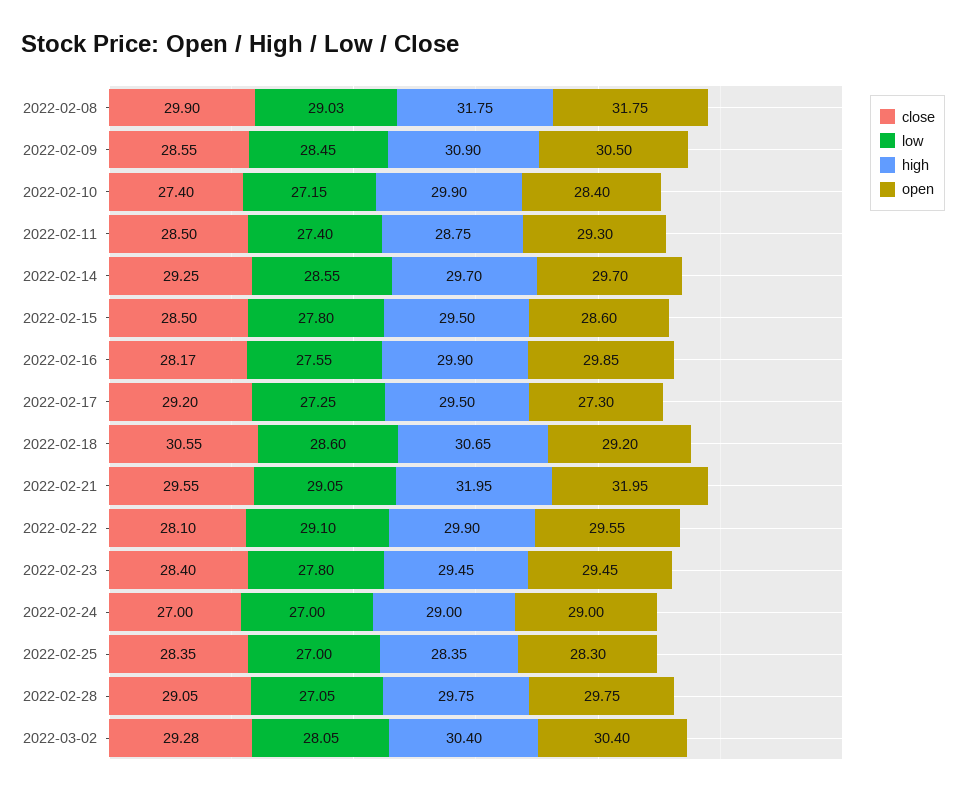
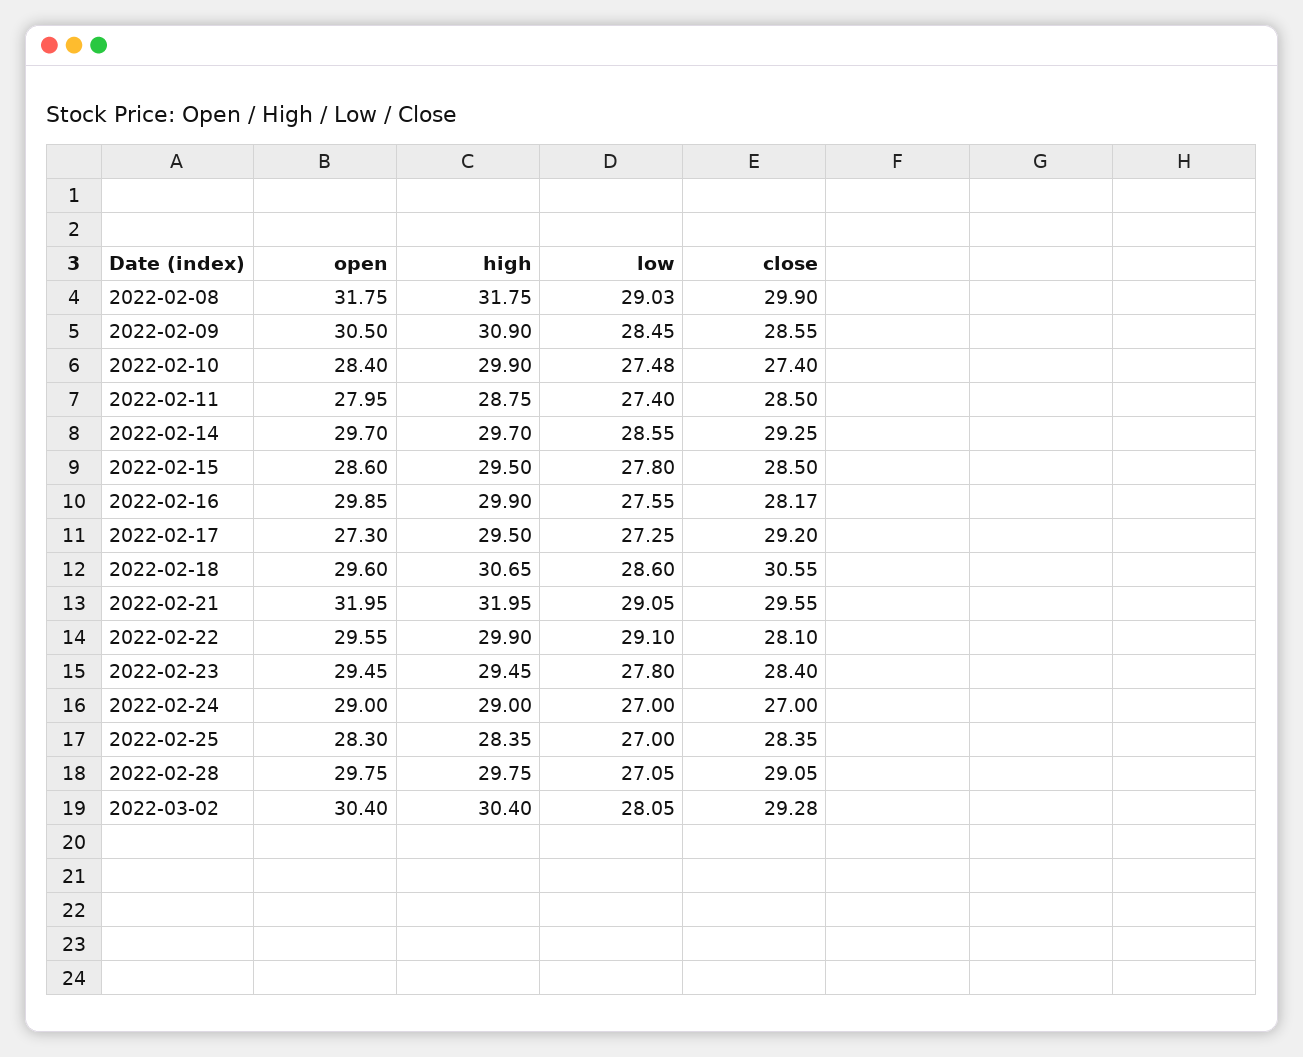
  {
    "close": {
      "2022-02-08": 29.9,
      "2022-02-09": 28.55,
      "2022-02-10": 27.4,
      "2022-02-11": 28.5,
      "2022-02-14": 29.25,
      "2022-02-15": 28.5,
      "2022-02-16": 28.17,
      "2022-02-17": 29.2,
      "2022-02-18": 30.55,
      "2022-02-21": 29.55,
      "2022-02-22": 28.1,
      "2022-02-23": 28.4,
      "2022-02-24": 27,
      "2022-02-25": 28.35,
      "2022-02-28": 29.05,
      "2022-03-02": 29.28
    },
    "low": {
      "2022-02-08": 29.03,
      "2022-02-09": 28.45,
-     "2022-02-10": 27.15,
+     "2022-02-10": 27.48,
      "2022-02-11": 27.4,
      "2022-02-14": 28.55,
      "2022-02-15": 27.8,
      "2022-02-16": 27.55,
      "2022-02-17": 27.25,
      "2022-02-18": 28.6,
      "2022-02-21": 29.05,
      "2022-02-22": 29.1,
      "2022-02-23": 27.8,
      "2022-02-24": 27,
      "2022-02-25": 27,
      "2022-02-28": 27.05,
      "2022-03-02": 28.05
    },
    "high": {
      "2022-02-08": 31.75,
      "2022-02-09": 30.9,
      "2022-02-10": 29.9,
      "2022-02-11": 28.75,
      "2022-02-14": 29.7,
      "2022-02-15": 29.5,
      "2022-02-16": 29.9,
      "2022-02-17": 29.5,
      "2022-02-18": 30.65,
      "2022-02-21": 31.95,
      "2022-02-22": 29.9,
      "2022-02-23": 29.45,
      "2022-02-24": 29,
      "2022-02-25": 28.35,
      "2022-02-28": 29.75,
      "2022-03-02": 30.4
    },
    "open": {
      "2022-02-08": 31.75,
      "2022-02-09": 30.5,
      "2022-02-10": 28.4,
-     "2022-02-11": 29.3,
+     "2022-02-11": 27.95,
      "2022-02-14": 29.7,
      "2022-02-15": 28.6,
      "2022-02-16": 29.85,
      "2022-02-17": 27.3,
-     "2022-02-18": 29.2,
+     "2022-02-18": 29.6,
      "2022-02-21": 31.95,
      "2022-02-22": 29.55,
      "2022-02-23": 29.45,
      "2022-02-24": 29,
      "2022-02-25": 28.3,
      "2022-02-28": 29.75,
      "2022-03-02": 30.4
    }
  }

